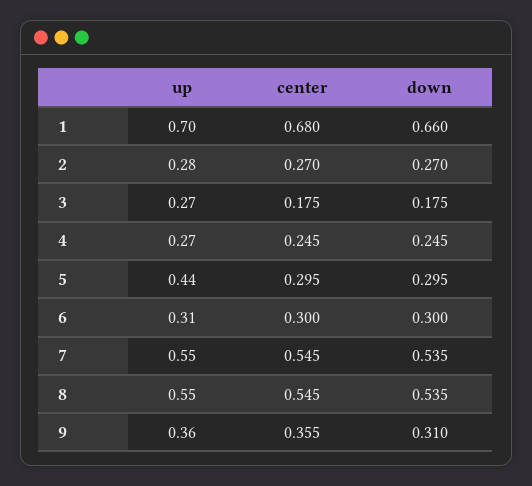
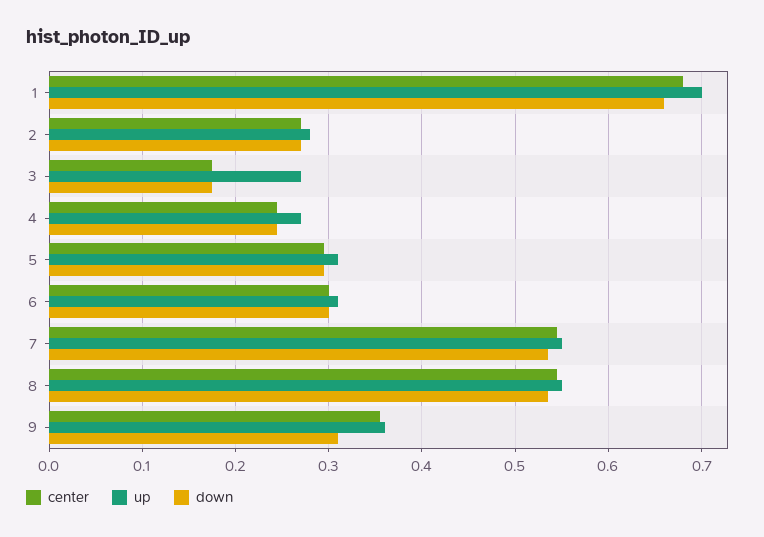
  {
    "up": {
      "1": 0.7,
      "2": 0.28,
      "3": 0.27,
      "4": 0.27,
-     "5": 0.44,
+     "5": 0.31,
      "6": 0.31,
      "7": 0.55,
      "8": 0.55,
      "9": 0.36
    },
    "center": {
      "1": 0.68,
      "2": 0.27,
      "3": 0.175,
      "4": 0.245,
      "5": 0.295,
      "6": 0.3,
      "7": 0.545,
      "8": 0.545,
      "9": 0.355
    },
    "down": {
      "1": 0.66,
      "2": 0.27,
      "3": 0.175,
      "4": 0.245,
      "5": 0.295,
      "6": 0.3,
      "7": 0.535,
      "8": 0.535,
      "9": 0.31
    }
  }

